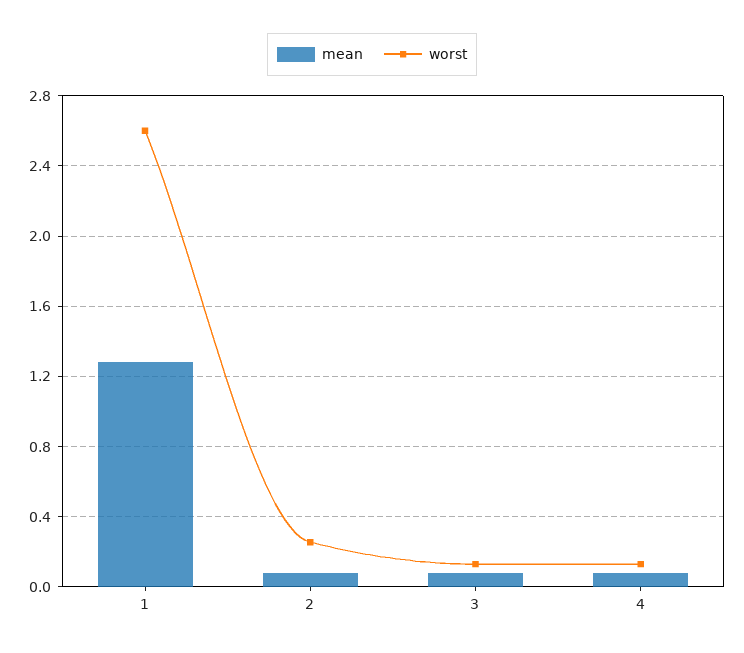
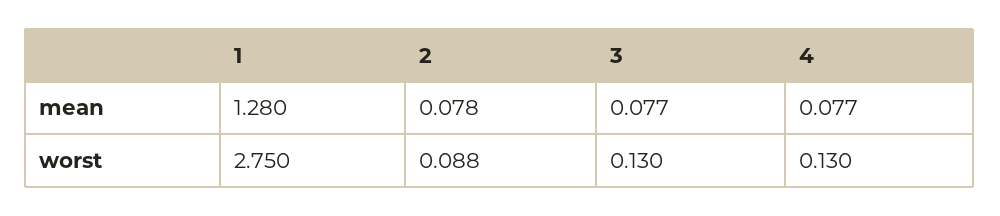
  {
    "mean": {
      "1": 1.28,
      "2": 0.078,
      "3": 0.077,
      "4": 0.077
    },
    "worst": {
-     "1": 2.6,
+     "1": 2.75,
-     "2": 0.25,
+     "2": 0.088,
      "3": 0.13,
      "4": 0.13
    }
  }

